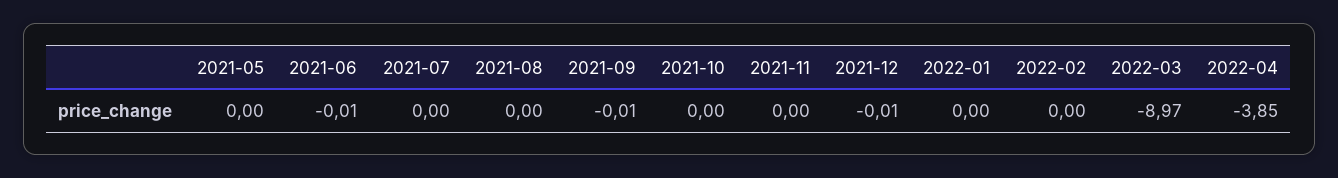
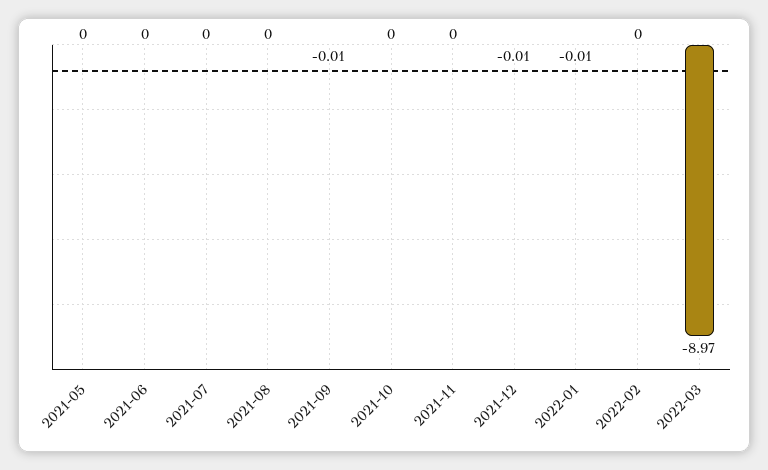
  {
    "2021-05": 0,
-   "2021-06": -0.01,
+   "2021-06": 0,
    "2021-07": 0,
    "2021-08": 0,
    "2021-09": -0.01,
    "2021-10": 0,
    "2021-11": 0,
    "2021-12": -0.01,
-   "2022-01": 0,
+   "2022-01": -0.01,
    "2022-02": 0,
-   "2022-03": -8.97,
+   "2022-03": -8.97
-   "2022-04": -3.85
  }

